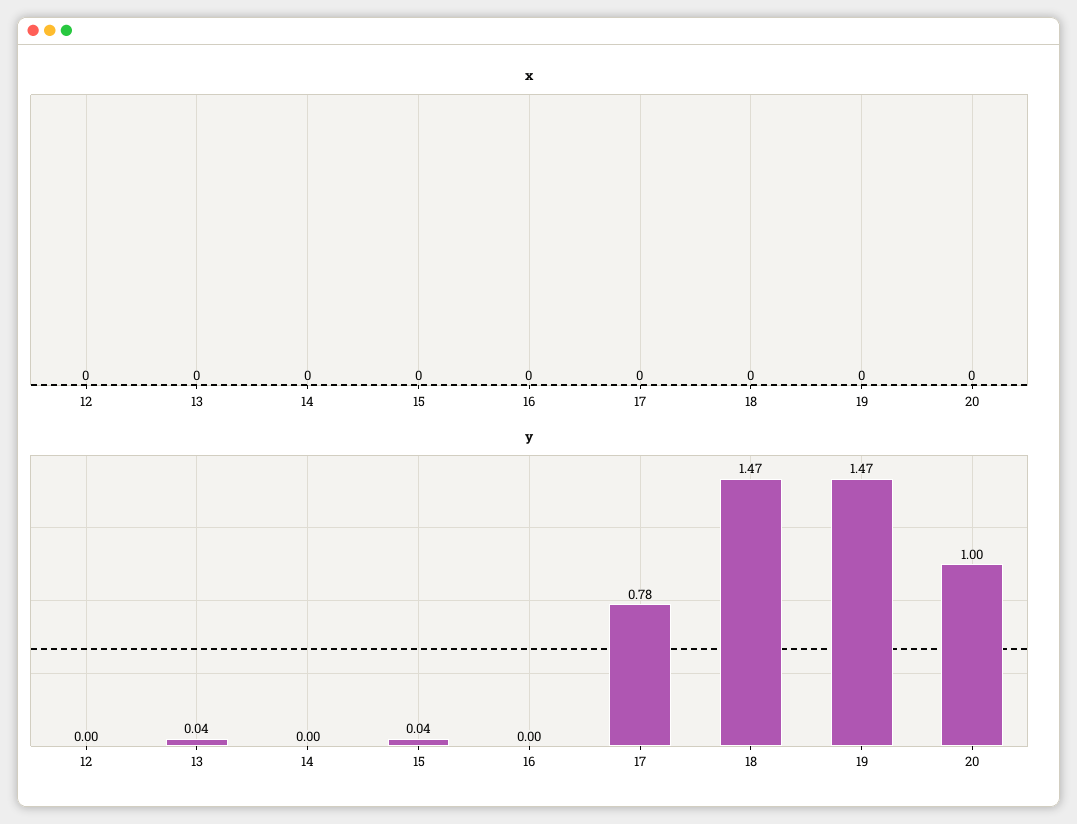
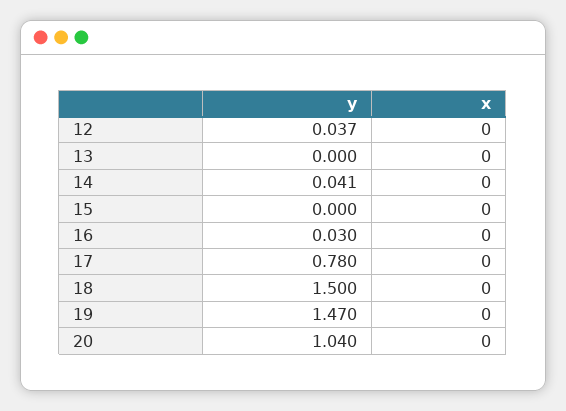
  {
    "x": {
      "12": 0,
      "13": 0,
      "14": 0,
      "15": 0,
      "16": 0,
      "17": 0,
      "18": 0,
      "19": 0,
      "20": 0
    },
    "y": {
-     "12": 0,
+     "12": 0.037,
-     "13": 0.04,
+     "13": 0,
-     "14": 0,
+     "14": 0.041,
-     "15": 0.04,
+     "15": 0,
-     "16": 0,
+     "16": 0.03,
      "17": 0.78,
-     "18": 1.47,
+     "18": 1.5,
      "19": 1.47,
-     "20": 1
+     "20": 1.04
    }
  }

